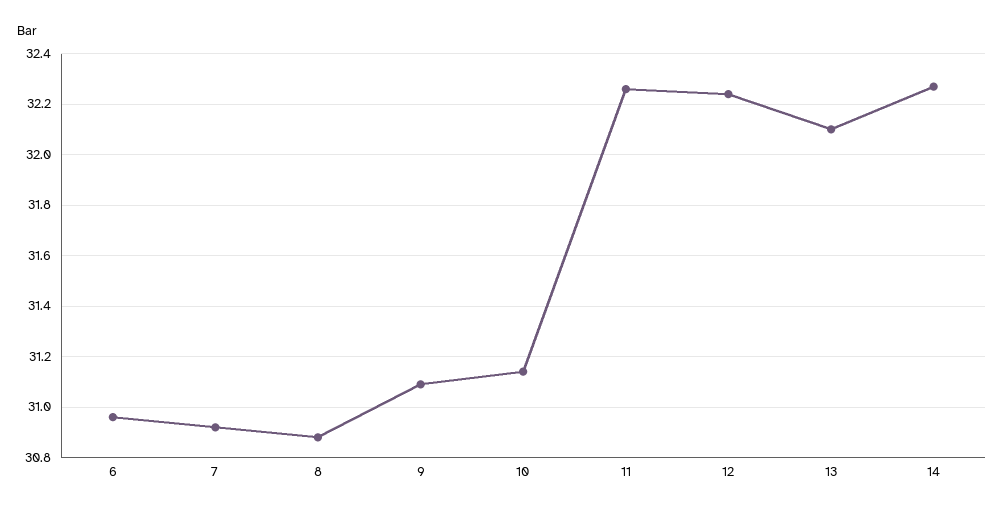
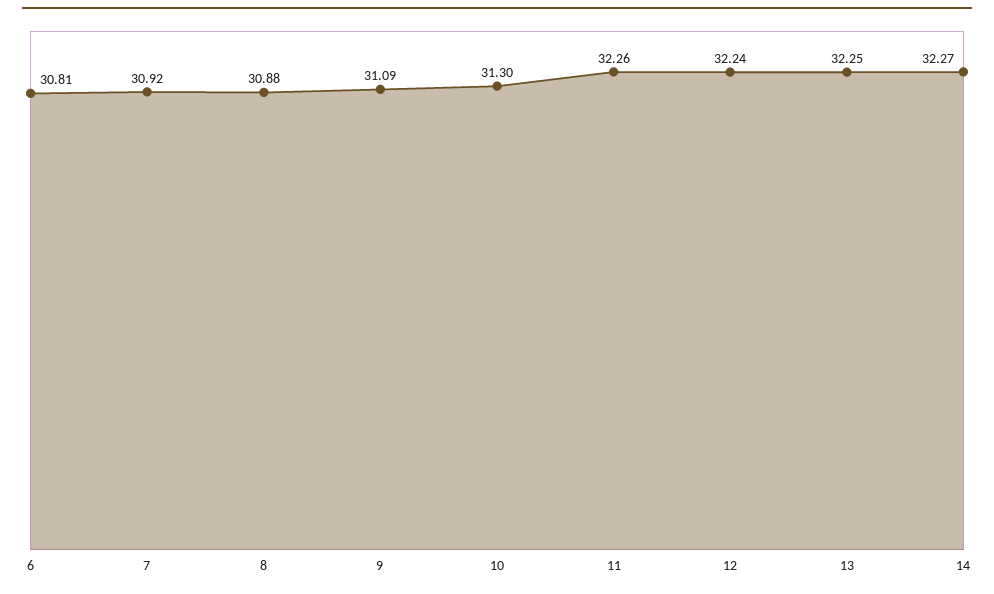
  {
-   "6": 30.95,
+   "6": 30.81,
    "7": 30.92,
    "8": 30.88,
    "9": 31.09,
-   "10": 31.15,
+   "10": 31.3,
    "11": 32.26,
    "12": 32.24,
-   "13": 32.1,
+   "13": 32.25,
    "14": 32.27
  }

